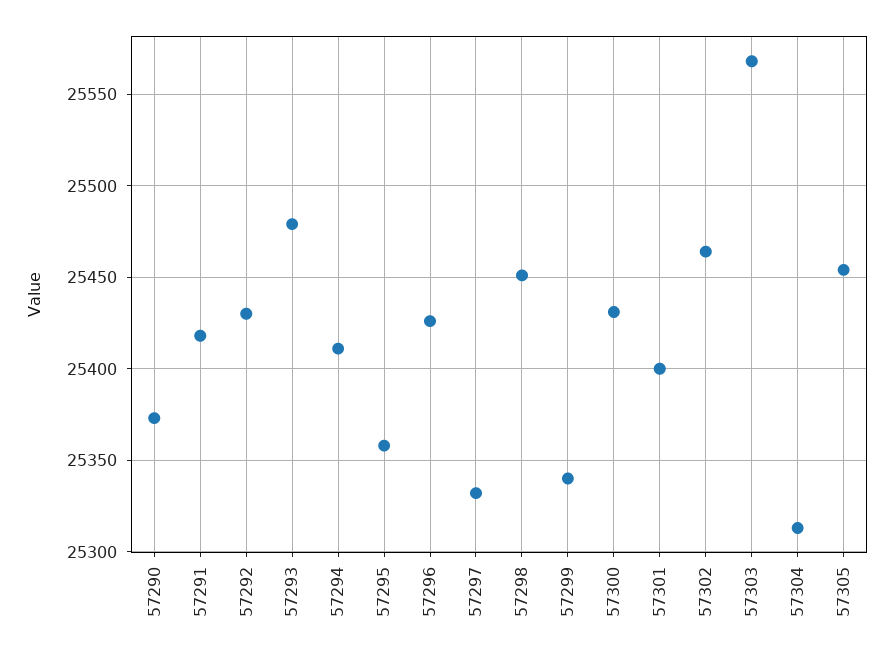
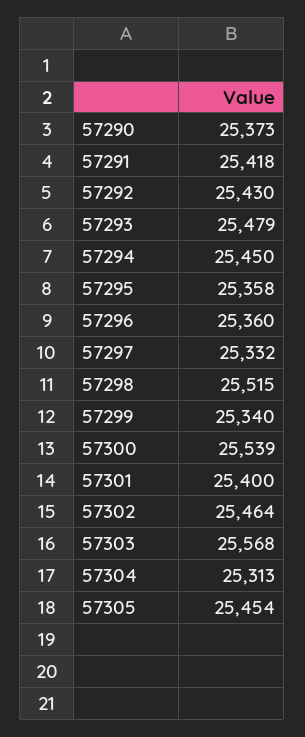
  {
    "57290": 25373,
    "57291": 25418,
    "57292": 25430,
    "57293": 25479,
-   "57294": 25410,
+   "57294": 25450,
    "57295": 25358,
-   "57296": 25425,
+   "57296": 25360,
    "57297": 25332,
-   "57298": 25450,
+   "57298": 25515,
    "57299": 25340,
-   "57300": 25430,
+   "57300": 25539,
    "57301": 25400,
    "57302": 25464,
    "57303": 25568,
    "57304": 25313,
    "57305": 25454
  }

